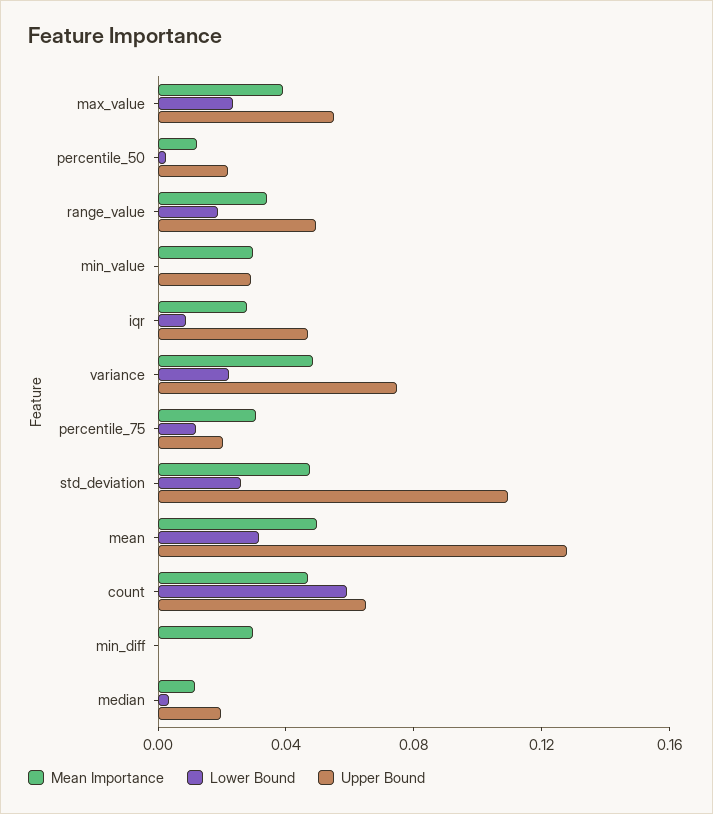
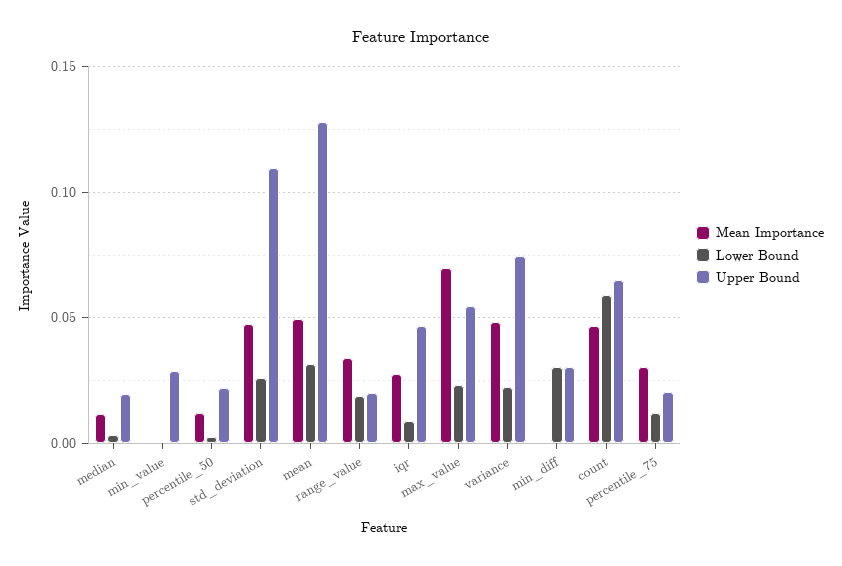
  {
    "Mean Importance": {
-     "max_value": 0.04,
+     "max_value": 0.07,
      "percentile_50": 0.01,
      "range_value": 0.035,
-     "min_value": 0.03,
+     "min_value": 0,
      "iqr": 0.03,
      "variance": 0.05,
      "percentile_75": 0.03,
      "std_deviation": 0.05,
      "mean": 0.05,
      "count": 0.045,
-     "min_diff": 0.03,
+     "min_diff": 0,
      "median": 0.01
    },
    "Lower Bound": {
      "max_value": 0.025,
      "percentile_50": 0.005,
      "range_value": 0.02,
      "min_value": 0,
      "iqr": 0.01,
      "variance": 0.02,
      "percentile_75": 0.01,
      "std_deviation": 0.025,
      "mean": 0.03,
      "count": 0.06,
-     "min_diff": 0,
+     "min_diff": 0.03,
      "median": 0.005
    },
    "Upper Bound": {
      "max_value": 0.055,
      "percentile_50": 0.02,
-     "range_value": 0.05,
+     "range_value": 0.02,
      "min_value": 0.03,
      "iqr": 0.045,
      "variance": 0.075,
      "percentile_75": 0.02,
      "std_deviation": 0.11,
      "mean": 0.13,
      "count": 0.065,
-     "min_diff": 0,
+     "min_diff": 0.03,
      "median": 0.02
    }
  }

